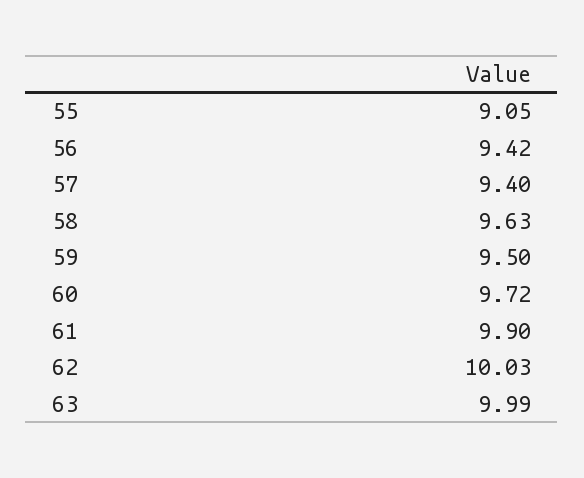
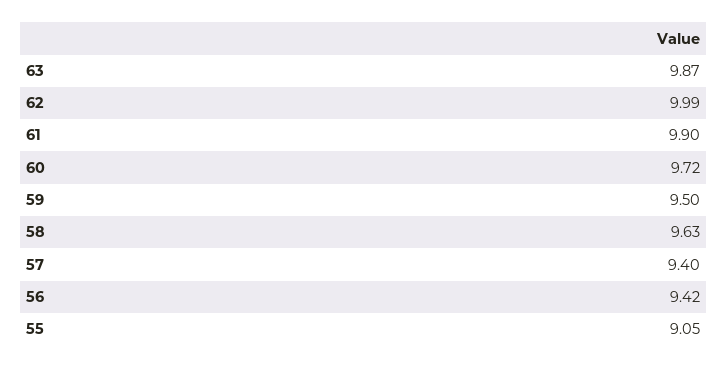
  {
    "55": 9.05,
    "56": 9.42,
    "57": 9.4,
    "58": 9.63,
    "59": 9.5,
    "60": 9.72,
    "61": 9.9,
-   "62": 10.03,
+   "62": 9.99,
-   "63": 9.99
+   "63": 9.87
  }

